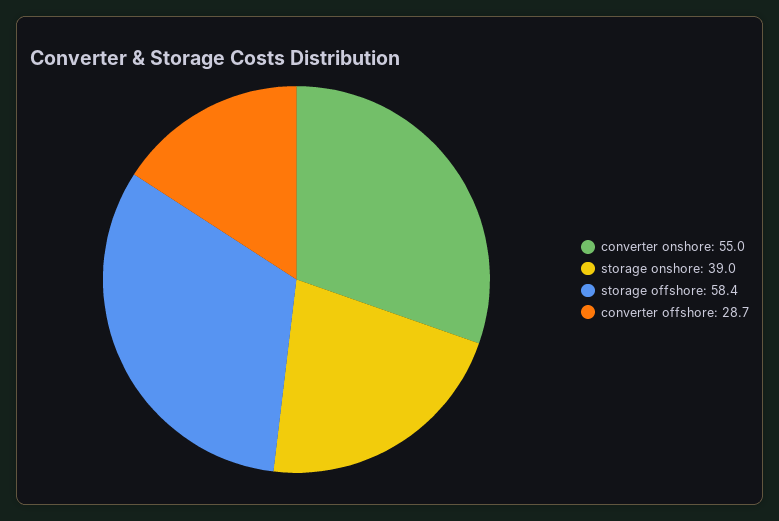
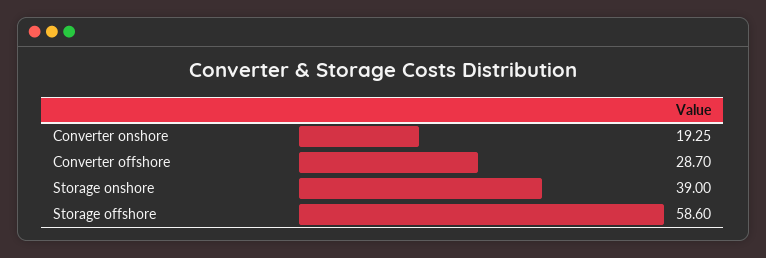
  {
-   "converter onshore": 55,
+   "converter onshore": 19.25,
    "storage onshore": 39,
-   "storage offshore": 58.4,
+   "storage offshore": 58.6,
    "converter offshore": 28.7
  }

